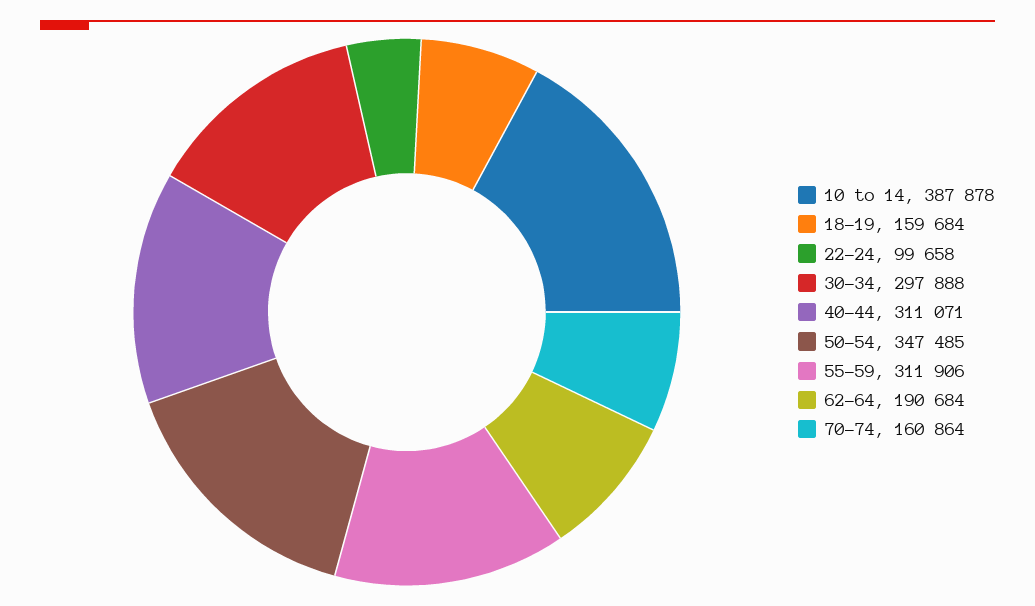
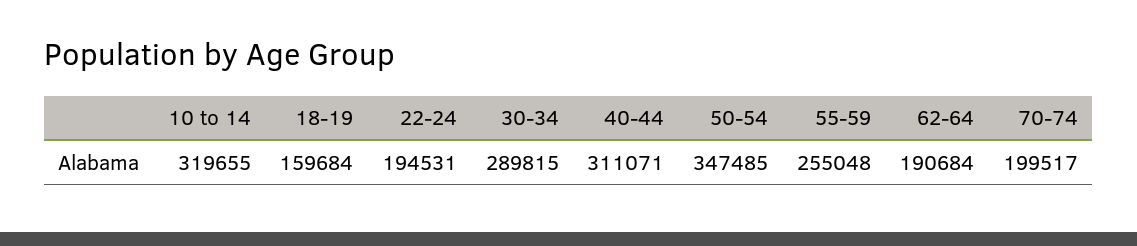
  {
-   "10 to 14": 387878,
+   "10 to 14": 319655,
    "18-19": 159684,
-   "22-24": 99658,
+   "22-24": 194531,
-   "30-34": 297888,
+   "30-34": 289815,
    "40-44": 311071,
    "50-54": 347485,
-   "55-59": 311906,
+   "55-59": 255048,
    "62-64": 190684,
-   "70-74": 160864
+   "70-74": 199517
  }

